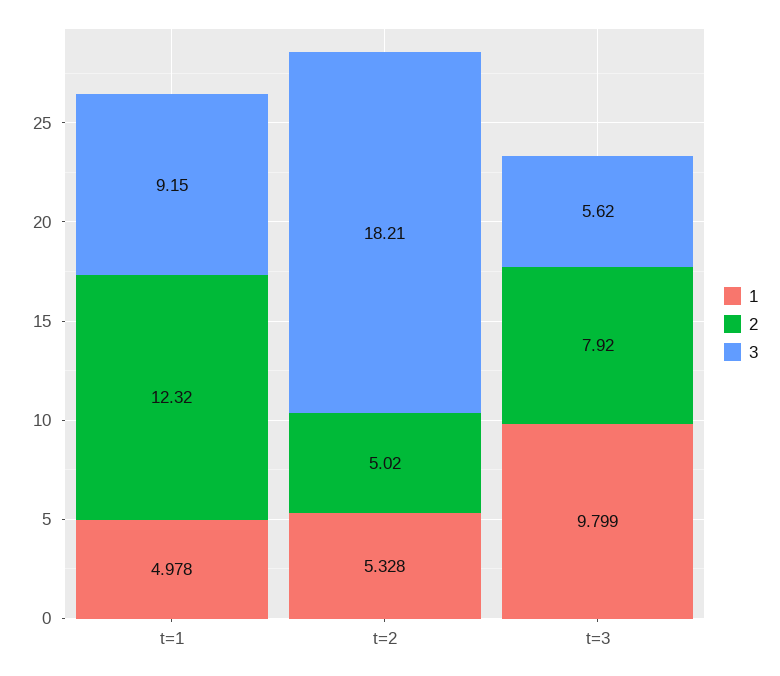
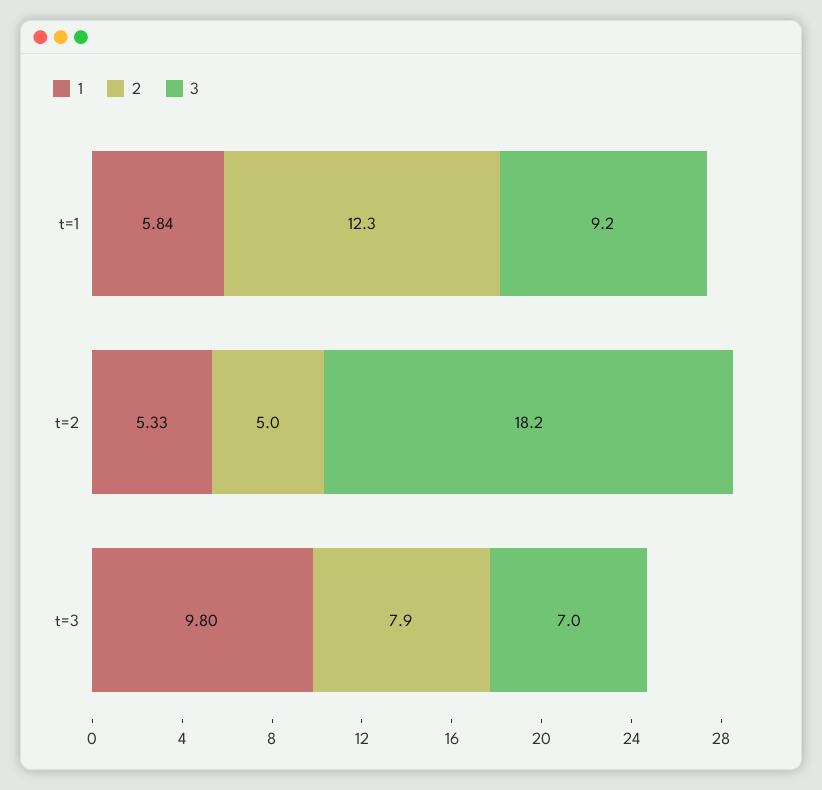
  {
    "1": {
-     "t=1": 4.978,
+     "t=1": 5.84,
      "t=2": 5.328,
      "t=3": 9.799
    },
    "2": {
      "t=1": 12.32,
      "t=2": 5.02,
      "t=3": 7.92
    },
    "3": {
      "t=1": 9.15,
      "t=2": 18.21,
-     "t=3": 5.62
+     "t=3": 7
    }
  }

